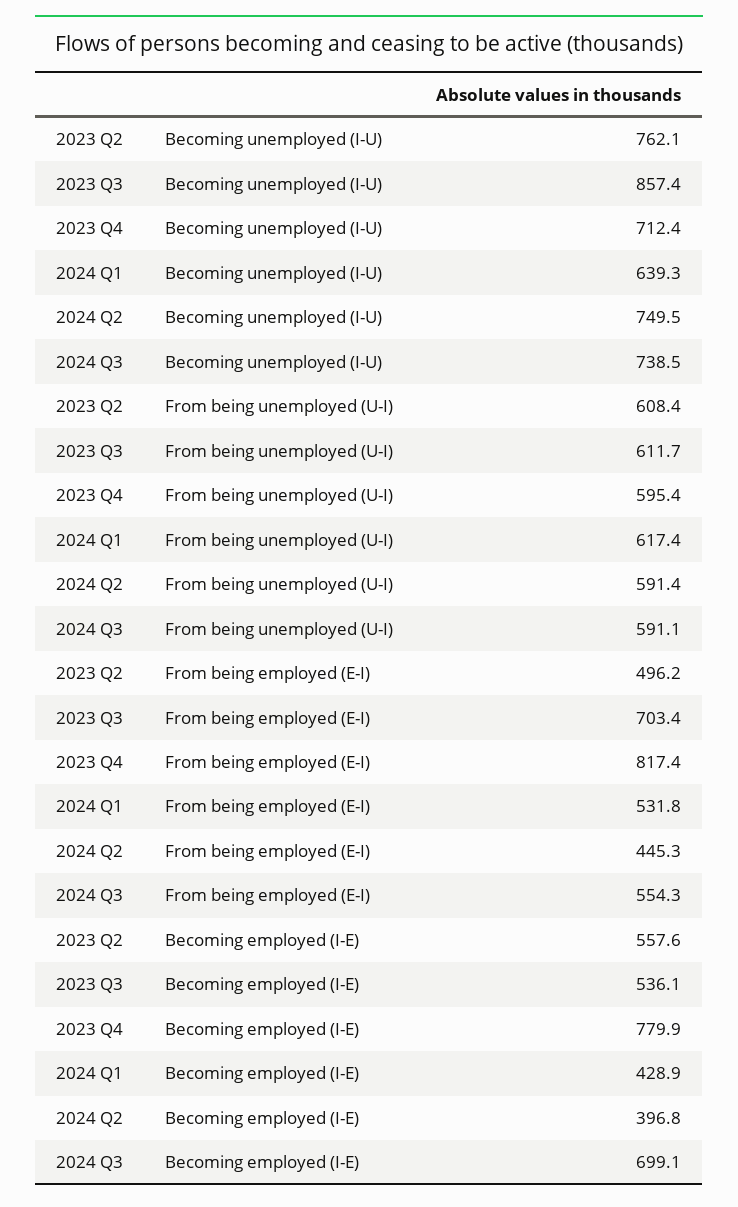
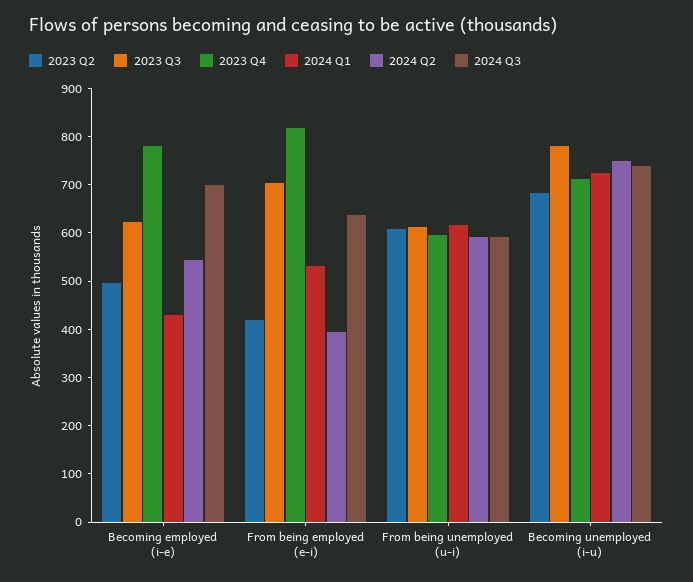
  {
    "2023 Q2": {
-     "Becoming unemployed (I-U)": 762.1,
+     "Becoming unemployed (I-U)": 680,
      "From being unemployed (U-I)": 608.4,
-     "From being employed (E-I)": 496.2,
+     "From being employed (E-I)": 420,
-     "Becoming employed (I-E)": 557.6
+     "Becoming employed (I-E)": 500
    },
    "2023 Q3": {
-     "Becoming unemployed (I-U)": 857.4,
+     "Becoming unemployed (I-U)": 780,
      "From being unemployed (U-I)": 611.7,
      "From being employed (E-I)": 703.4,
-     "Becoming employed (I-E)": 536.1
+     "Becoming employed (I-E)": 620
    },
    "2023 Q4": {
      "Becoming unemployed (I-U)": 712.4,
      "From being unemployed (U-I)": 595.4,
      "From being employed (E-I)": 817.4,
      "Becoming employed (I-E)": 779.9
    },
    "2024 Q1": {
-     "Becoming unemployed (I-U)": 639.3,
+     "Becoming unemployed (I-U)": 720,
      "From being unemployed (U-I)": 617.4,
      "From being employed (E-I)": 531.8,
      "Becoming employed (I-E)": 428.9
    },
    "2024 Q2": {
      "Becoming unemployed (I-U)": 749.5,
      "From being unemployed (U-I)": 591.4,
-     "From being employed (E-I)": 445.3,
+     "From being employed (E-I)": 400,
-     "Becoming employed (I-E)": 396.8
+     "Becoming employed (I-E)": 540
    },
    "2024 Q3": {
      "Becoming unemployed (I-U)": 738.5,
      "From being unemployed (U-I)": 591.1,
-     "From being employed (E-I)": 554.3,
+     "From being employed (E-I)": 640,
      "Becoming employed (I-E)": 699.1
    }
  }

